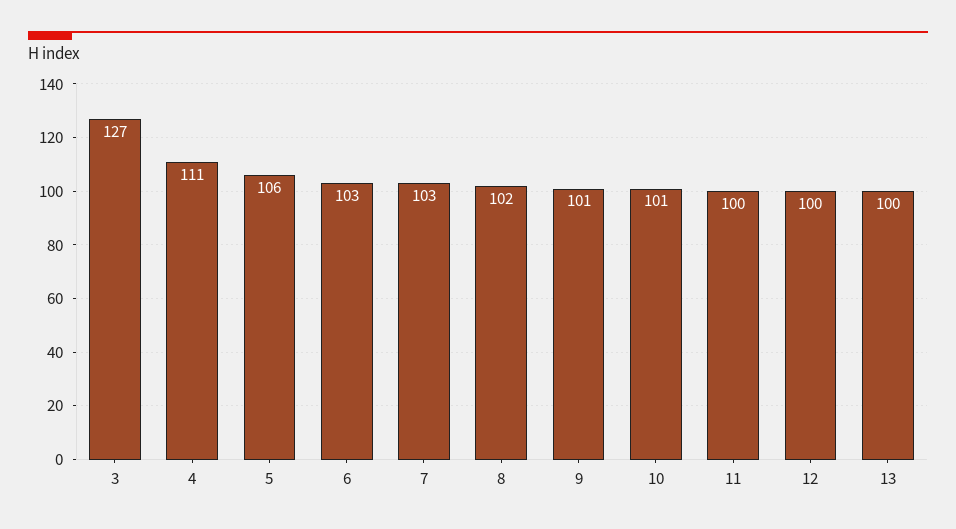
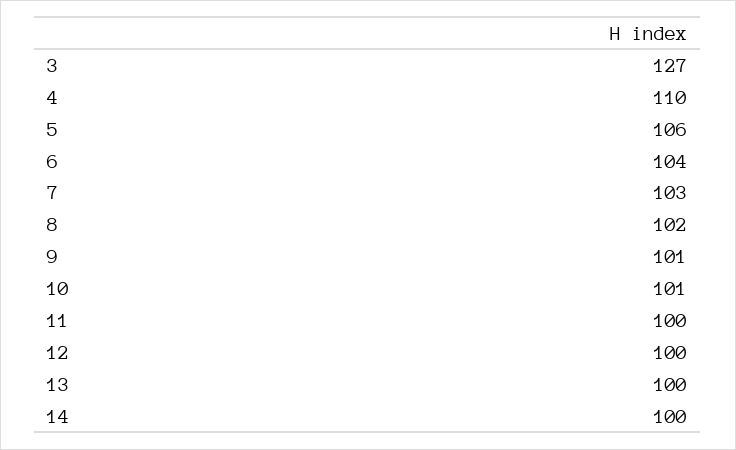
  {
    "3": 127,
-   "4": 111,
+   "4": 110,
    "5": 106,
-   "6": 103,
+   "6": 104,
    "7": 103,
    "8": 102,
    "9": 101,
    "10": 101,
    "11": 100,
    "12": 100,
-   "13": 100
+   "13": 100,
+   "14": 100
  }

